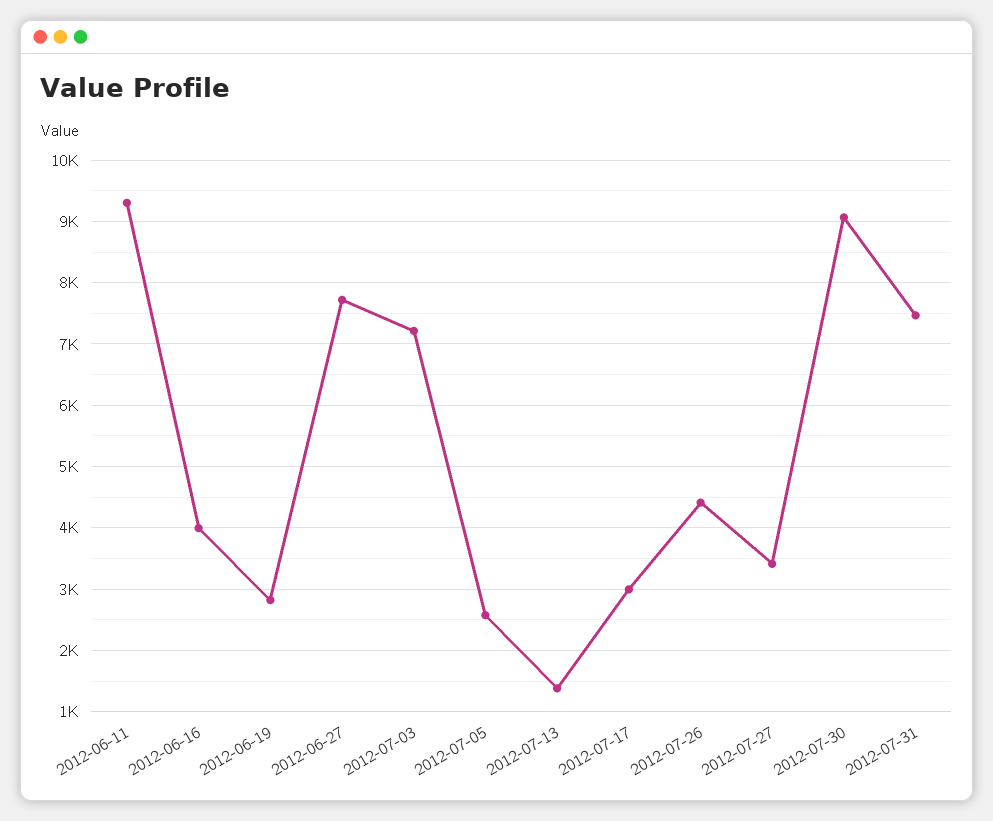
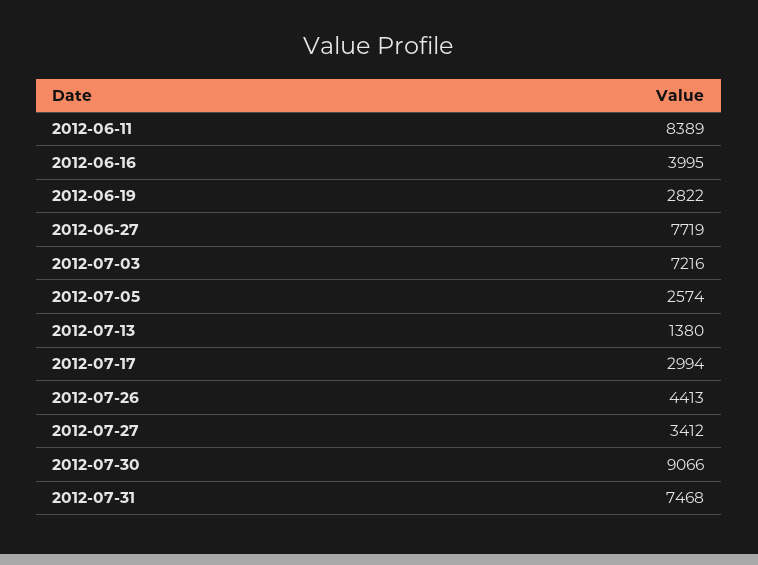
  {
-   "2012-06-11": 9300,
+   "2012-06-11": 8389,
    "2012-06-16": 3995,
    "2012-06-19": 2822,
    "2012-06-27": 7719,
    "2012-07-03": 7216,
    "2012-07-05": 2574,
    "2012-07-13": 1380,
    "2012-07-17": 2994,
    "2012-07-26": 4413,
    "2012-07-27": 3412,
    "2012-07-30": 9066,
    "2012-07-31": 7468
  }

